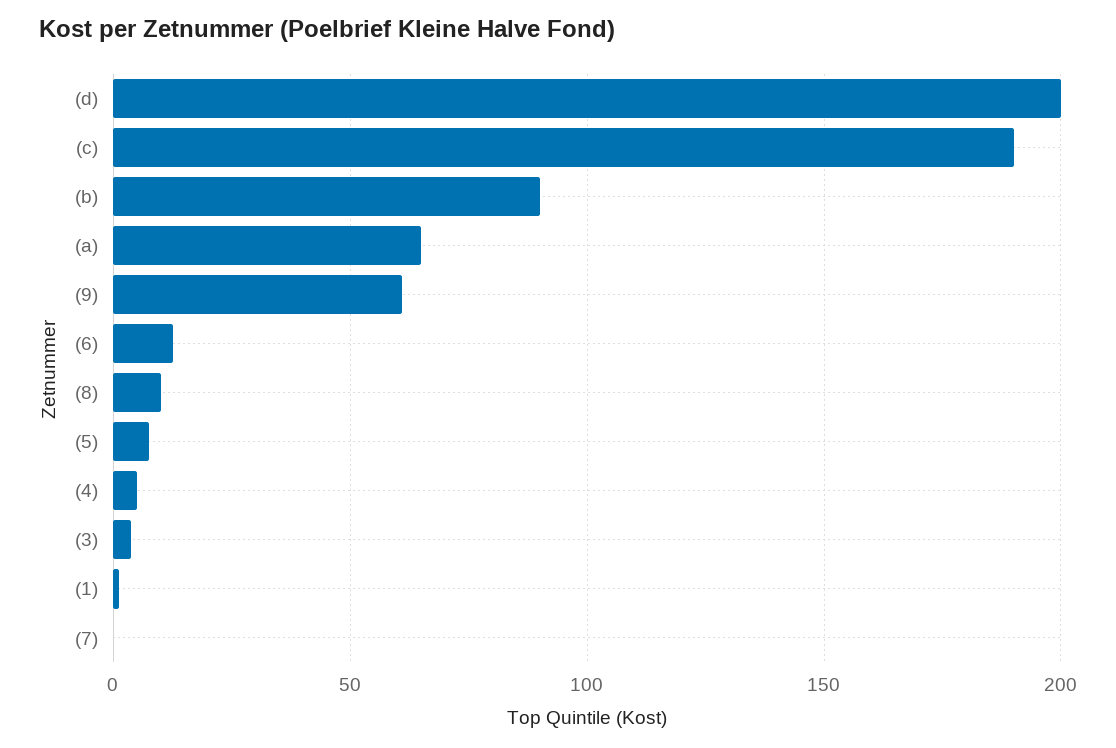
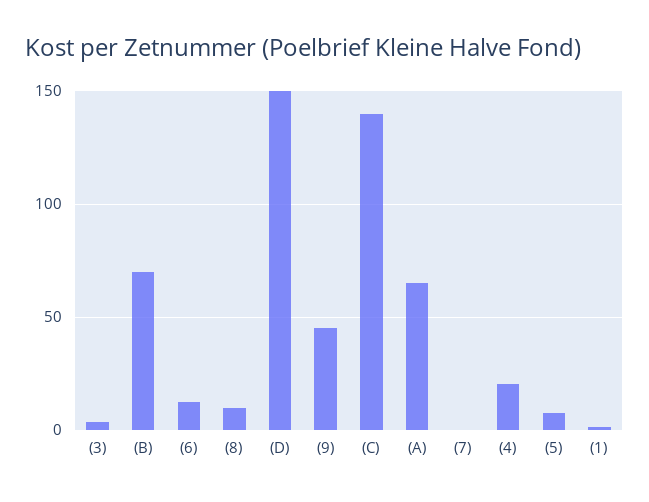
  {
-   "(d)": 200,
+   "(d)": 150,
-   "(c)": 190,
+   "(c)": 140,
-   "(b)": 90,
+   "(b)": 70,
    "(a)": 65,
-   "(9)": 60,
+   "(9)": 45,
    "(6)": 15,
    "(8)": 10,
    "(5)": 10,
-   "(4)": 5,
+   "(4)": 20,
    "(3)": 5,
    "(1)": 0,
    "(7)": 0
  }

